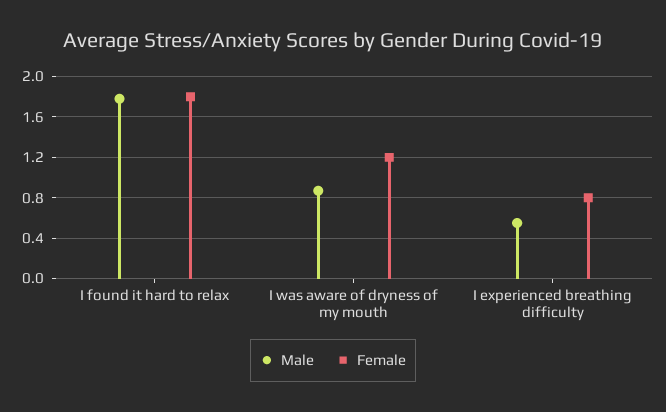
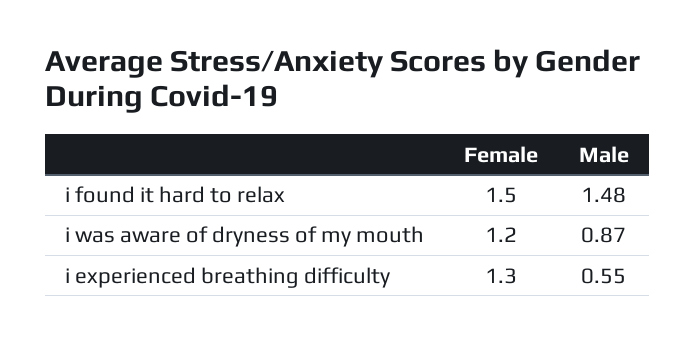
  {
    "Male": {
-     "I found it hard to relax": 1.8,
+     "I found it hard to relax": 1.48,
      "I was aware of dryness of my mouth": 0.87,
      "I experienced breathing difficulty": 0.55
    },
    "Female": {
-     "I found it hard to relax": 1.8,
+     "I found it hard to relax": 1.5,
      "I was aware of dryness of my mouth": 1.2,
-     "I experienced breathing difficulty": 0.8
+     "I experienced breathing difficulty": 1.3
    }
  }

